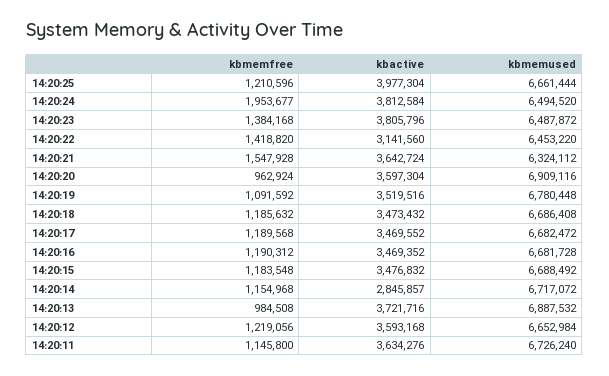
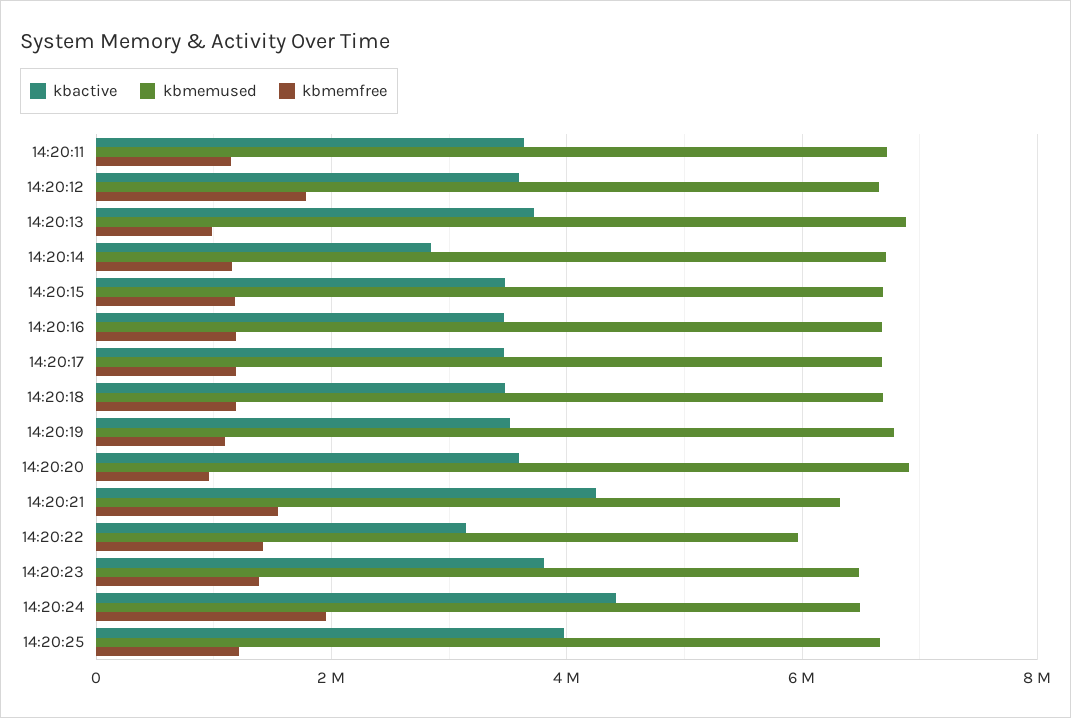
  {
    "kbmemfree": {
      "14:20:25": 1210596,
      "14:20:24": 1953677,
      "14:20:23": 1384168,
      "14:20:22": 1418820,
      "14:20:21": 1547928,
      "14:20:20": 962924,
      "14:20:19": 1091592,
      "14:20:18": 1185632,
      "14:20:17": 1189568,
      "14:20:16": 1190312,
      "14:20:15": 1183548,
      "14:20:14": 1154968,
      "14:20:13": 984508,
-     "14:20:12": 1219056,
+     "14:20:12": 1800000,
      "14:20:11": 1145800
    },
    "kbactive": {
      "14:20:25": 3977304,
-     "14:20:24": 3812584,
+     "14:20:24": 4400000,
      "14:20:23": 3805796,
      "14:20:22": 3141560,
-     "14:20:21": 3642724,
+     "14:20:21": 4200000,
      "14:20:20": 3597304,
      "14:20:19": 3519516,
      "14:20:18": 3473432,
      "14:20:17": 3469552,
      "14:20:16": 3469352,
      "14:20:15": 3476832,
      "14:20:14": 2845857,
      "14:20:13": 3721716,
      "14:20:12": 3593168,
      "14:20:11": 3634276
    },
    "kbmemused": {
      "14:20:25": 6661444,
      "14:20:24": 6494520,
      "14:20:23": 6487872,
-     "14:20:22": 6453220,
+     "14:20:22": 6000000,
      "14:20:21": 6324112,
      "14:20:20": 6909116,
      "14:20:19": 6780448,
      "14:20:18": 6686408,
      "14:20:17": 6682472,
      "14:20:16": 6681728,
      "14:20:15": 6688492,
      "14:20:14": 6717072,
      "14:20:13": 6887532,
      "14:20:12": 6652984,
      "14:20:11": 6726240
    }
  }

